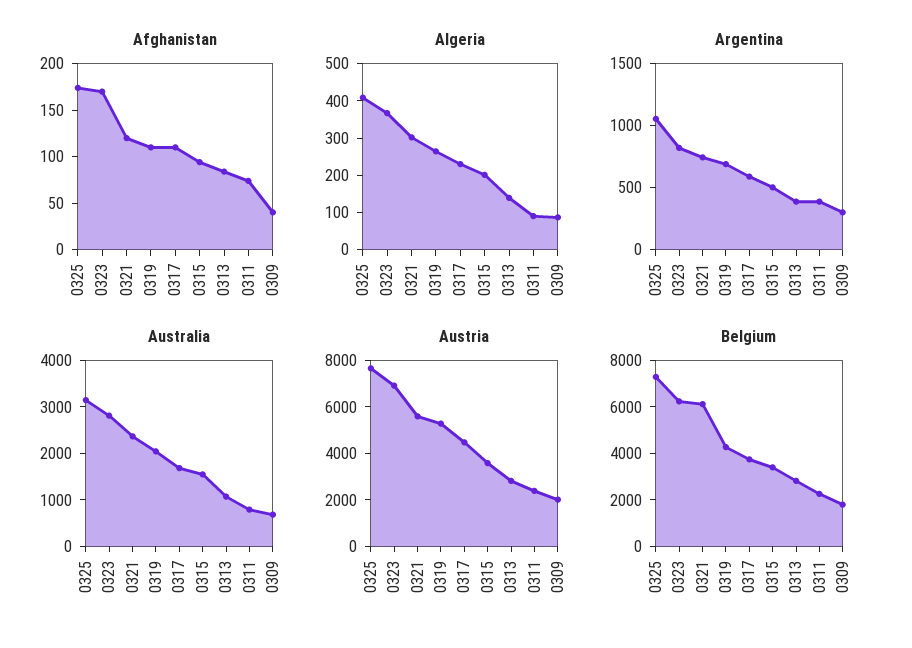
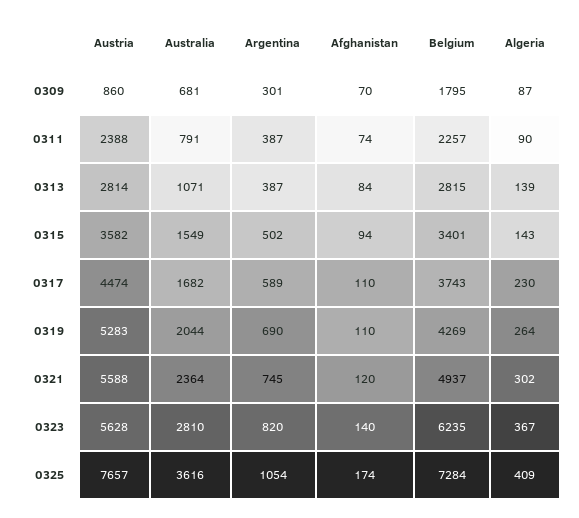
  {
    "Afghanistan": {
      "0325": 174,
-     "0323": 170,
+     "0323": 140,
      "0321": 120,
      "0319": 110,
      "0317": 110,
      "0315": 94,
      "0313": 84,
      "0311": 74,
-     "0309": 40
+     "0309": 70
    },
    "Algeria": {
      "0325": 409,
      "0323": 367,
      "0321": 302,
      "0319": 264,
      "0317": 230,
-     "0315": 200,
+     "0315": 143,
      "0313": 139,
      "0311": 90,
      "0309": 87
    },
    "Argentina": {
      "0325": 1054,
      "0323": 820,
      "0321": 745,
      "0319": 690,
      "0317": 589,
      "0315": 502,
      "0313": 387,
      "0311": 387,
      "0309": 301
    },
    "Australia": {
-     "0325": 3200,
+     "0325": 3616,
      "0323": 2810,
      "0321": 2364,
      "0319": 2044,
      "0317": 1682,
      "0315": 1549,
      "0313": 1071,
      "0311": 791,
      "0309": 681
    },
    "Austria": {
      "0325": 7657,
-     "0323": 7000,
+     "0323": 5628,
      "0321": 5588,
      "0319": 5283,
      "0317": 4474,
      "0315": 3582,
      "0313": 2814,
      "0311": 2388,
-     "0309": 2000
+     "0309": 860
    },
    "Belgium": {
      "0325": 7284,
      "0323": 6235,
-     "0321": 6000,
+     "0321": 4937,
      "0319": 4269,
      "0317": 3743,
      "0315": 3401,
      "0313": 2815,
      "0311": 2257,
      "0309": 1795
    }
  }

